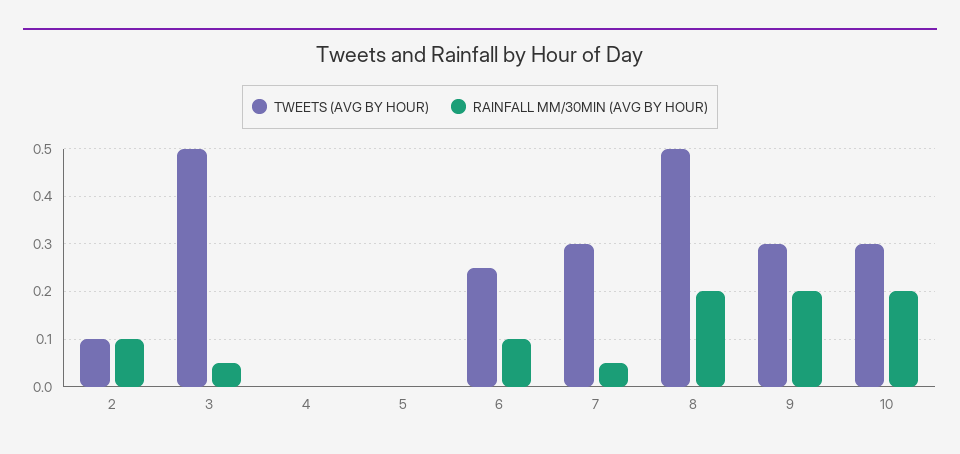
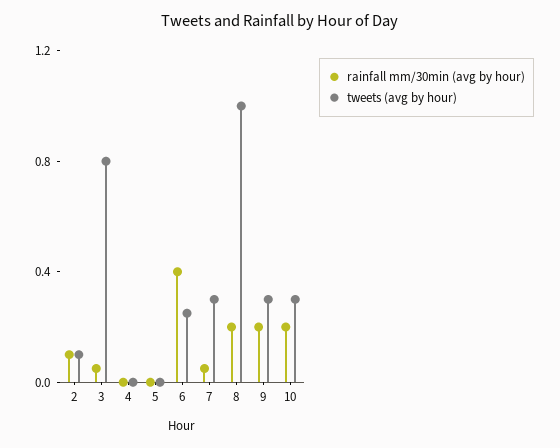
  {
    "TWEETS (AVG BY HOUR)": {
      "2": 0.1,
-     "3": 0.5,
+     "3": 0.8,
      "4": 0,
      "5": 0,
      "6": 0.25,
      "7": 0.3,
-     "8": 0.5,
+     "8": 1,
      "9": 0.3,
      "10": 0.3
    },
    "RAINFALL MM/30MIN (AVG BY HOUR)": {
      "2": 0.1,
      "3": 0.05,
      "4": 0,
      "5": 0,
-     "6": 0.1,
+     "6": 0.4,
      "7": 0.05,
      "8": 0.2,
      "9": 0.2,
      "10": 0.2
    }
  }

